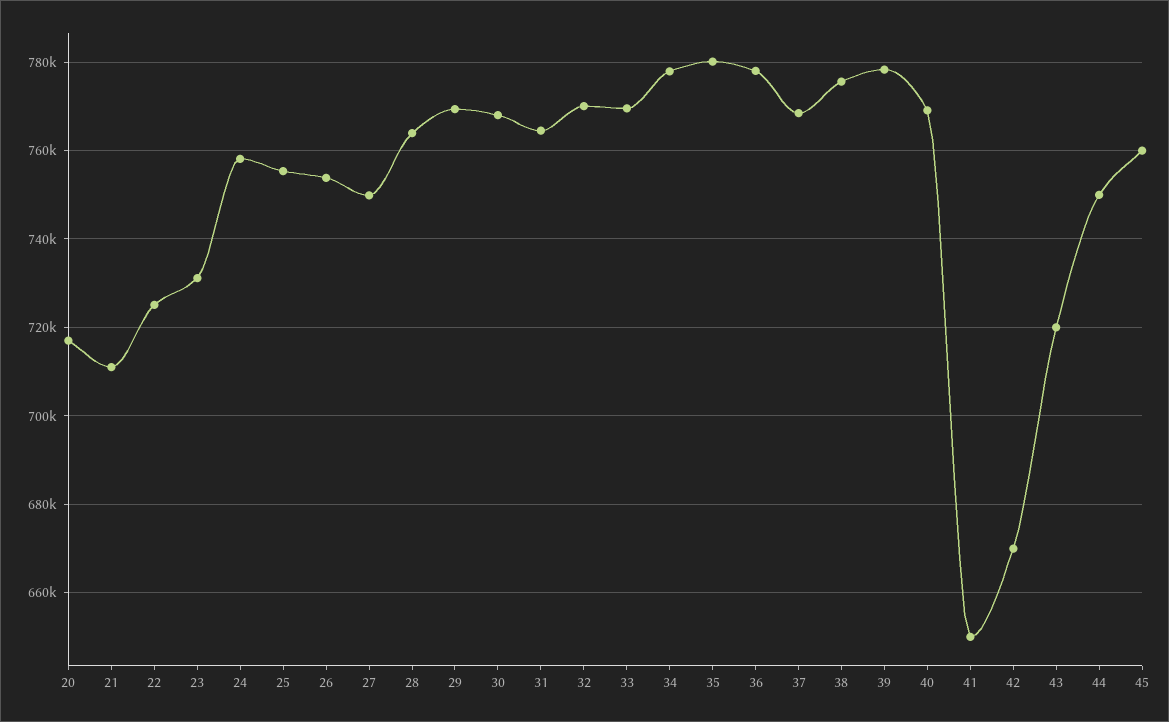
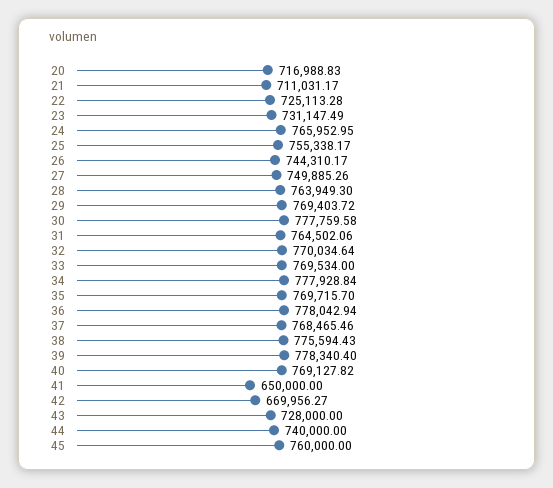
  {
    "20": 716988.83,
    "21": 711031.17,
    "22": 725113.28,
    "23": 731147.49,
-   "24": 758000,
+   "24": 765952.95,
    "25": 755338.17,
-   "26": 754000,
+   "26": 744310.17,
    "27": 749885.26,
    "28": 763949.3,
    "29": 769403.72,
-   "30": 768000,
+   "30": 777759.58,
    "31": 764502.06,
    "32": 770034.64,
    "33": 769534,
    "34": 777928.84,
-   "35": 780000,
+   "35": 769715.7,
    "36": 778042.94,
    "37": 768465.46,
    "38": 775594.43,
    "39": 778340.4,
    "40": 769127.82,
    "41": 650000,
    "42": 669956.27,
-   "43": 720000,
+   "43": 728000,
-   "44": 750000,
+   "44": 740000,
    "45": 760000
  }

